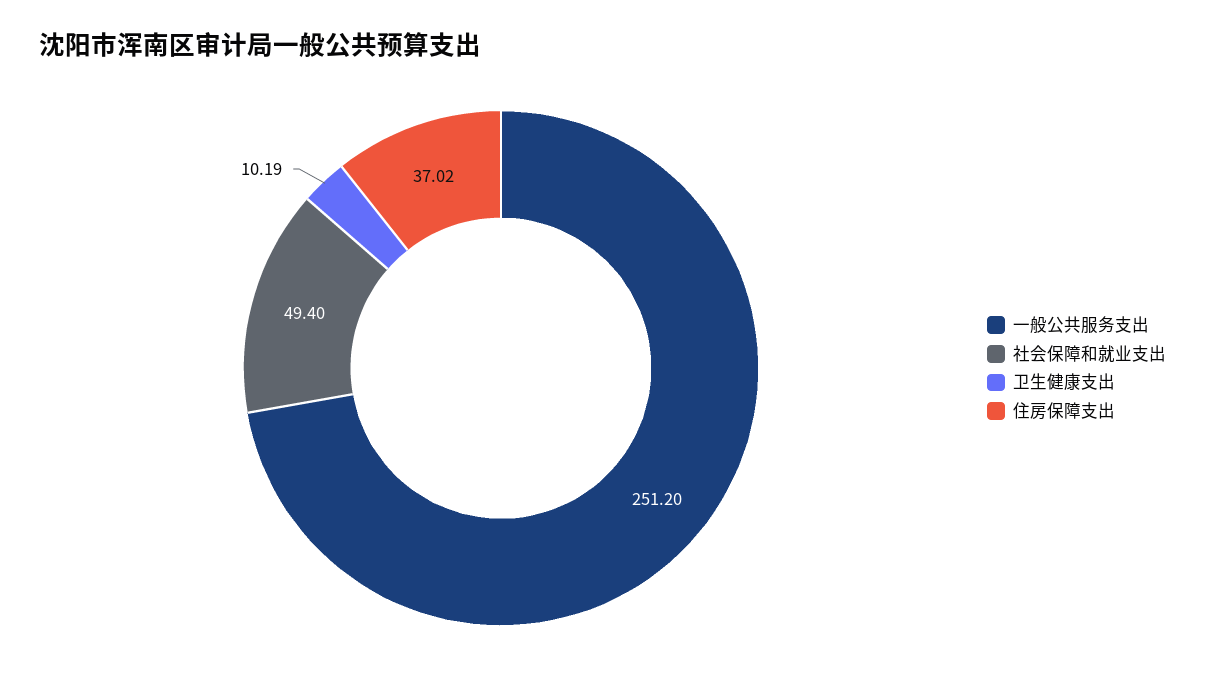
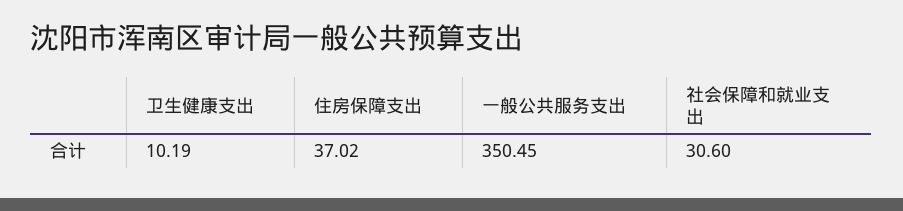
  {
-   "一般公共服务支出": 251.2,
+   "一般公共服务支出": 350.45,
-   "社会保障和就业支出": 49.4,
+   "社会保障和就业支出": 30.6,
    "卫生健康支出": 10.19,
    "住房保障支出": 37.02
  }

